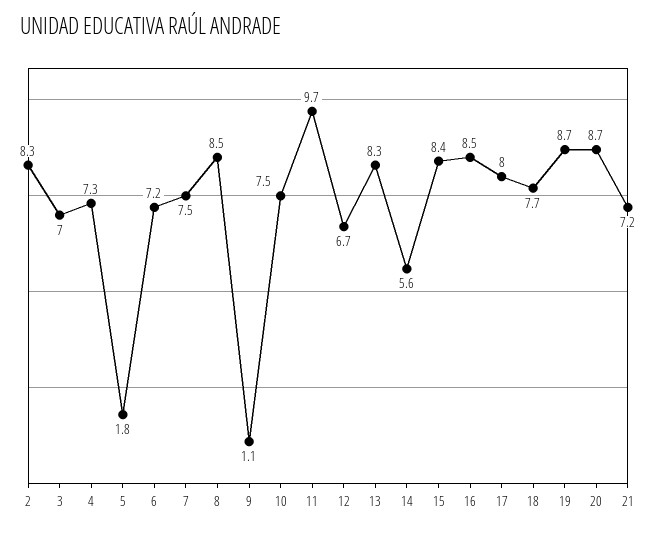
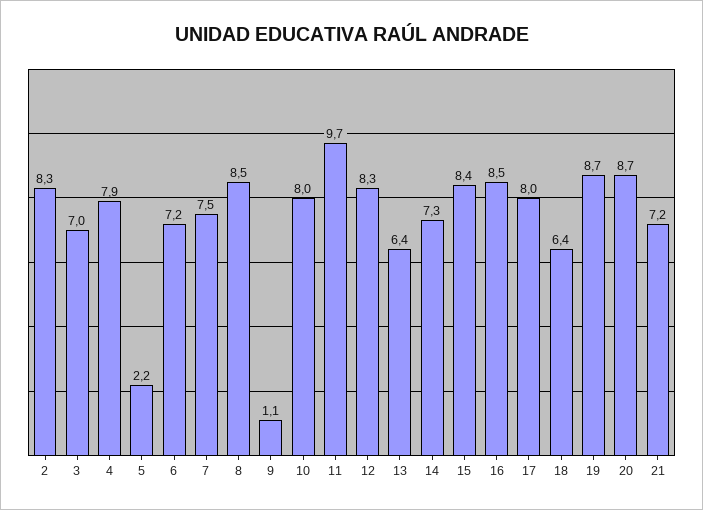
  {
    "2": 8.3,
    "3": 7,
-   "4": 7.3,
+   "4": 7.9,
-   "5": 1.8,
+   "5": 2.2,
    "6": 7.2,
    "7": 7.5,
    "8": 8.5,
    "9": 1.1,
-   "10": 7.5,
+   "10": 8,
    "11": 9.7,
-   "12": 6.7,
+   "12": 8.3,
-   "13": 8.3,
+   "13": 6.4,
-   "14": 5.6,
+   "14": 7.3,
    "15": 8.4,
    "16": 8.5,
    "17": 8,
-   "18": 7.7,
+   "18": 6.4,
    "19": 8.7,
    "20": 8.7,
    "21": 7.2
  }

